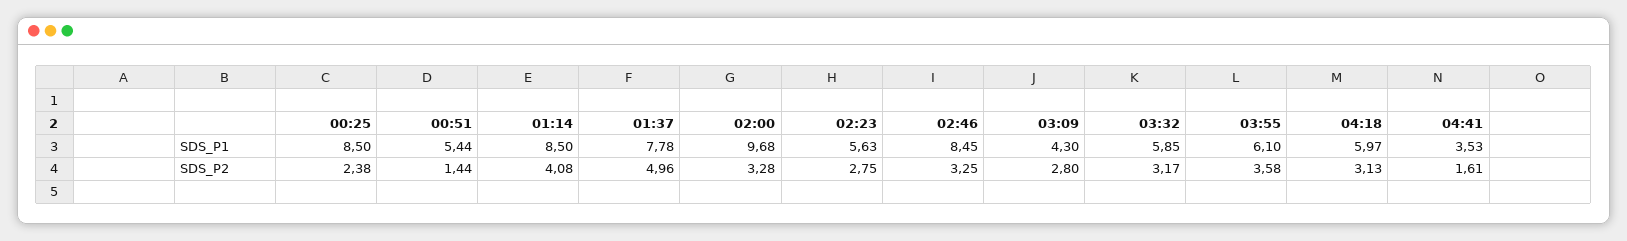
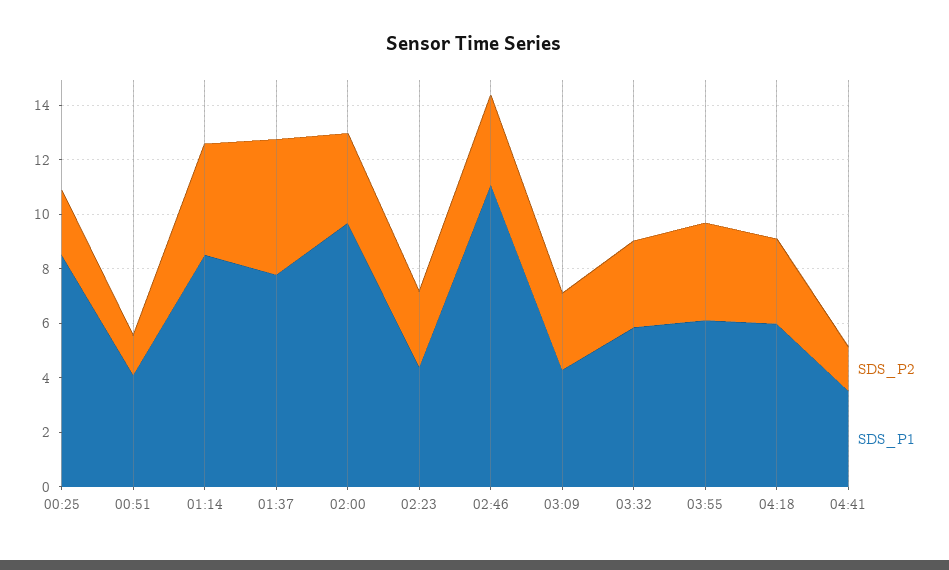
  {
    "SDS_P1": {
      "00:25": 8.5,
-     "00:51": 5.44,
+     "00:51": 4,
      "01:14": 8.5,
      "01:37": 7.78,
      "02:00": 9.68,
-     "02:23": 5.63,
+     "02:23": 4.5,
-     "02:46": 8.45,
+     "02:46": 11,
      "03:09": 4.3,
      "03:32": 5.85,
      "03:55": 6.1,
      "04:18": 5.97,
      "04:41": 3.53
    },
    "SDS_P2": {
      "00:25": 2.38,
      "00:51": 1.44,
      "01:14": 4.08,
      "01:37": 4.96,
      "02:00": 3.28,
      "02:23": 2.75,
      "02:46": 3.25,
      "03:09": 2.8,
      "03:32": 3.17,
      "03:55": 3.58,
      "04:18": 3.13,
      "04:41": 1.61
    }
  }

